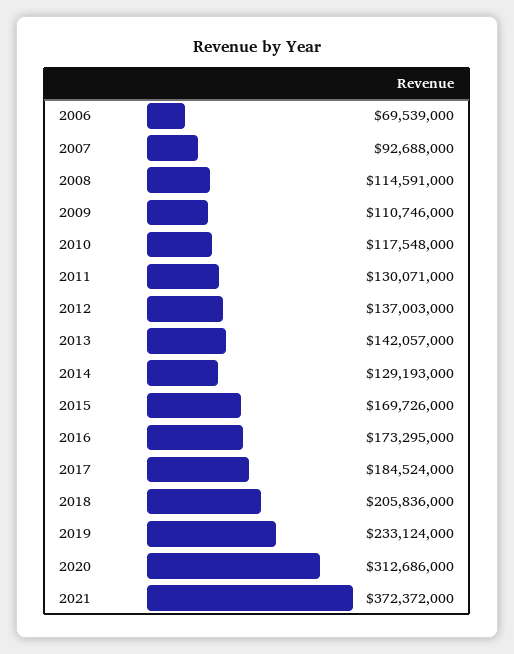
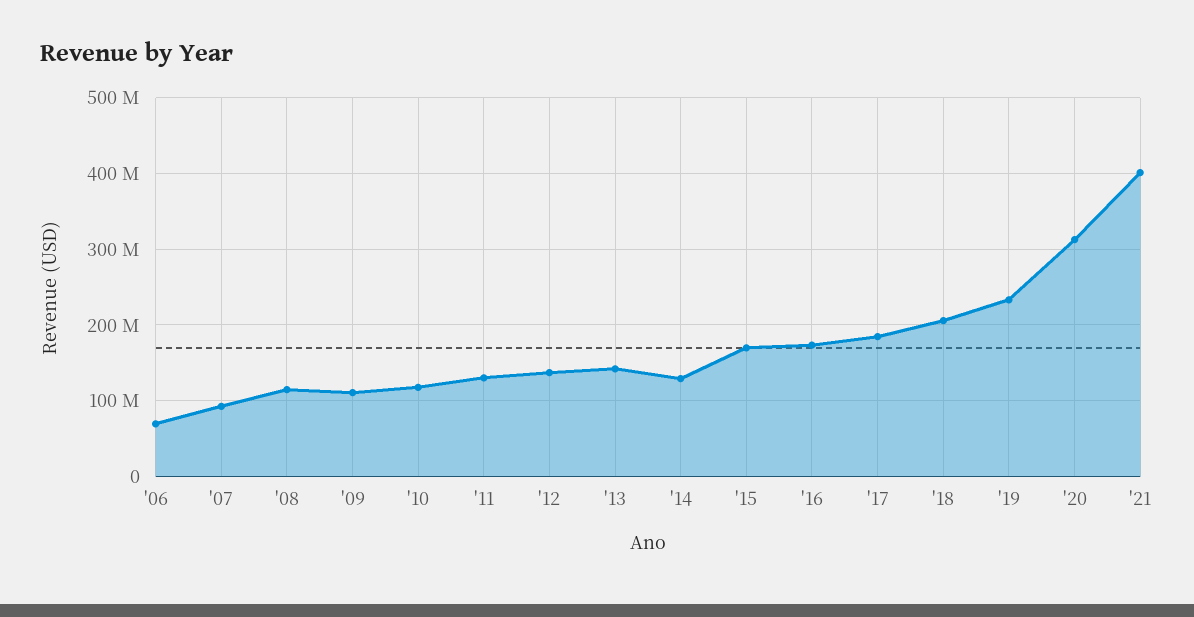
  {
    "2006": 69539000,
    "2007": 92688000,
    "2008": 114591000,
    "2009": 110746000,
    "2010": 117548000,
    "2011": 130071000,
    "2012": 137003000,
    "2013": 142057000,
    "2014": 129193000,
    "2015": 169726000,
    "2016": 173295000,
    "2017": 184524000,
    "2018": 205836000,
    "2019": 233124000,
    "2020": 312686000,
-   "2021": 372372000
+   "2021": 400000000
  }

